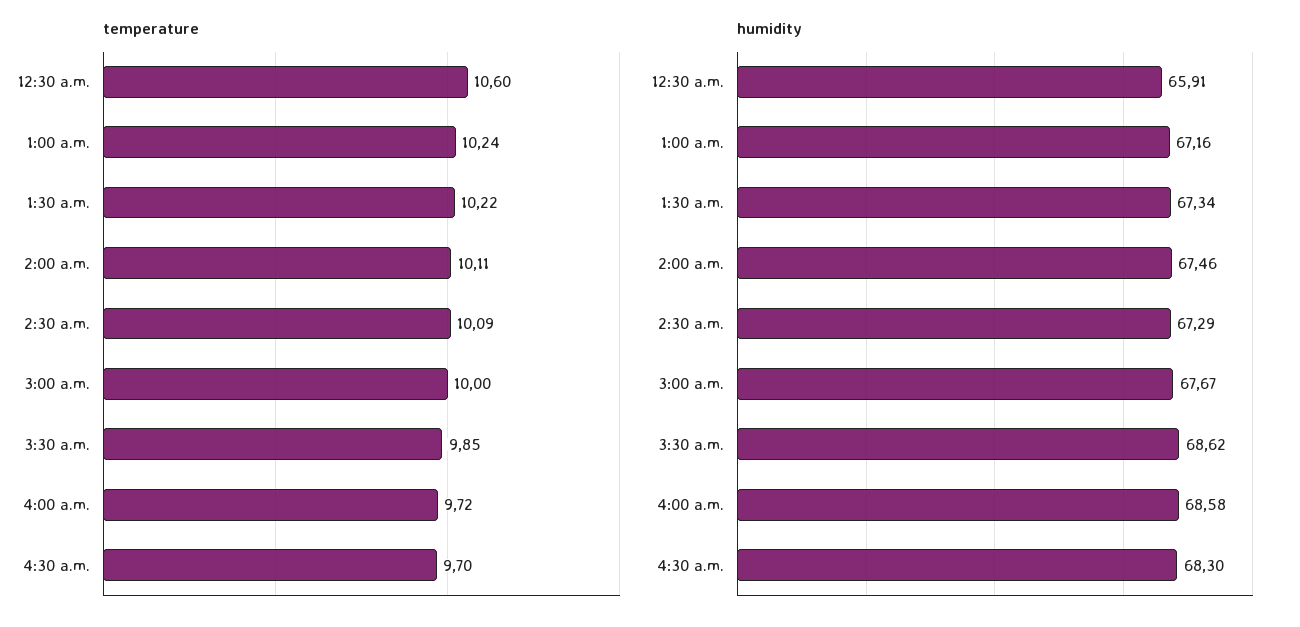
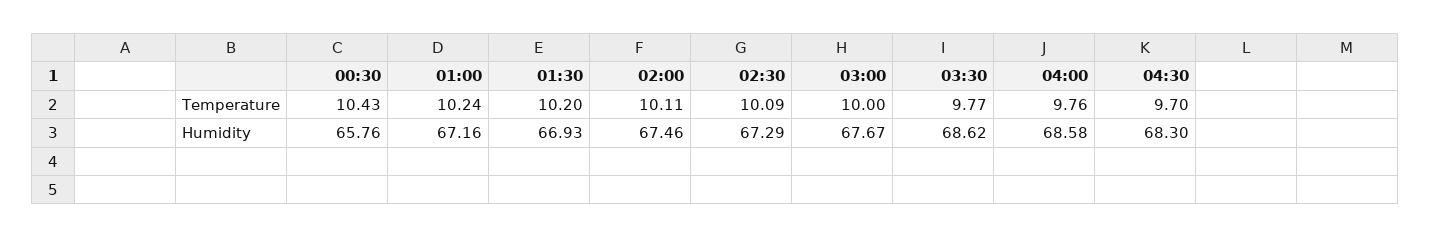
  {
    "temperature": {
-     "12:30 a.m.": 10.6,
+     "12:30 a.m.": 10.43,
      "1:00 a.m.": 10.24,
-     "1:30 a.m.": 10.22,
+     "1:30 a.m.": 10.2,
      "2:00 a.m.": 10.11,
      "2:30 a.m.": 10.09,
      "3:00 a.m.": 10,
-     "3:30 a.m.": 9.85,
+     "3:30 a.m.": 9.77,
-     "4:00 a.m.": 9.72,
+     "4:00 a.m.": 9.76,
      "4:30 a.m.": 9.7
    },
    "humidity": {
-     "12:30 a.m.": 65.91,
+     "12:30 a.m.": 65.76,
      "1:00 a.m.": 67.16,
-     "1:30 a.m.": 67.34,
+     "1:30 a.m.": 66.93,
      "2:00 a.m.": 67.46,
      "2:30 a.m.": 67.29,
      "3:00 a.m.": 67.67,
      "3:30 a.m.": 68.62,
      "4:00 a.m.": 68.58,
      "4:30 a.m.": 68.3
    }
  }

